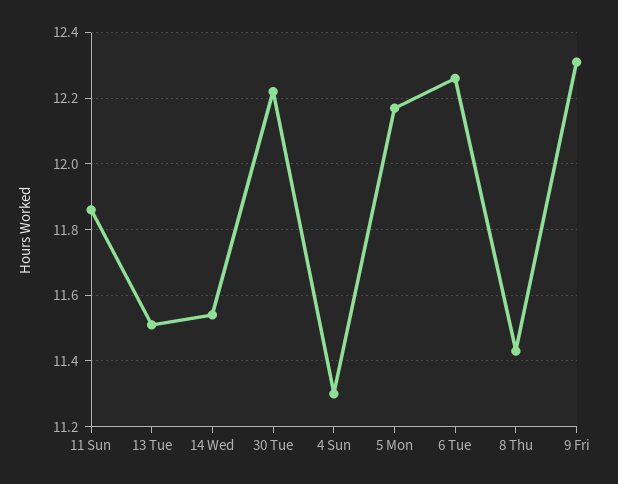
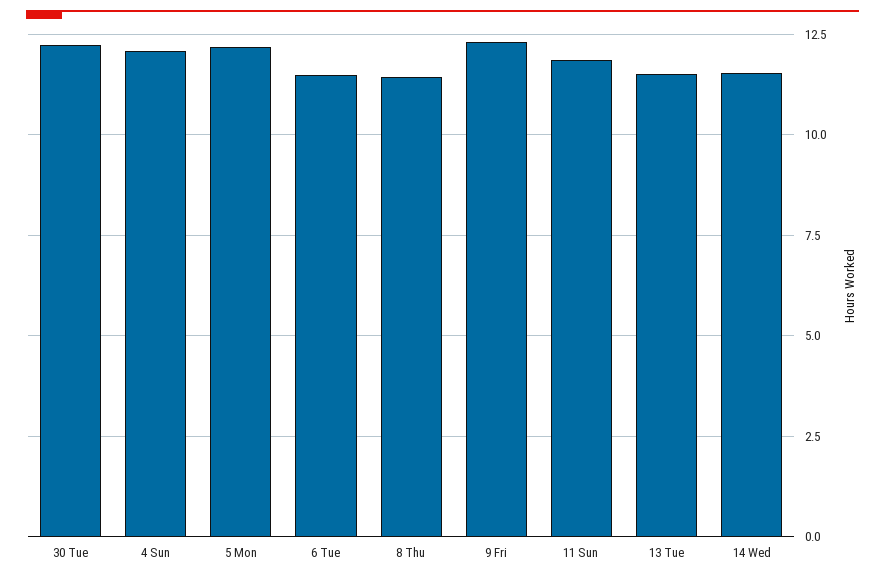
  {
    "11 Sun": 11.85,
    "13 Tue": 11.5,
    "14 Wed": 11.55,
    "30 Tue": 12.2,
-   "4 Sun": 11.3,
+   "4 Sun": 12,
    "5 Mon": 12.15,
-   "6 Tue": 12.25,
+   "6 Tue": 11.5,
    "8 Thu": 11.45,
    "9 Fri": 12.3
  }

